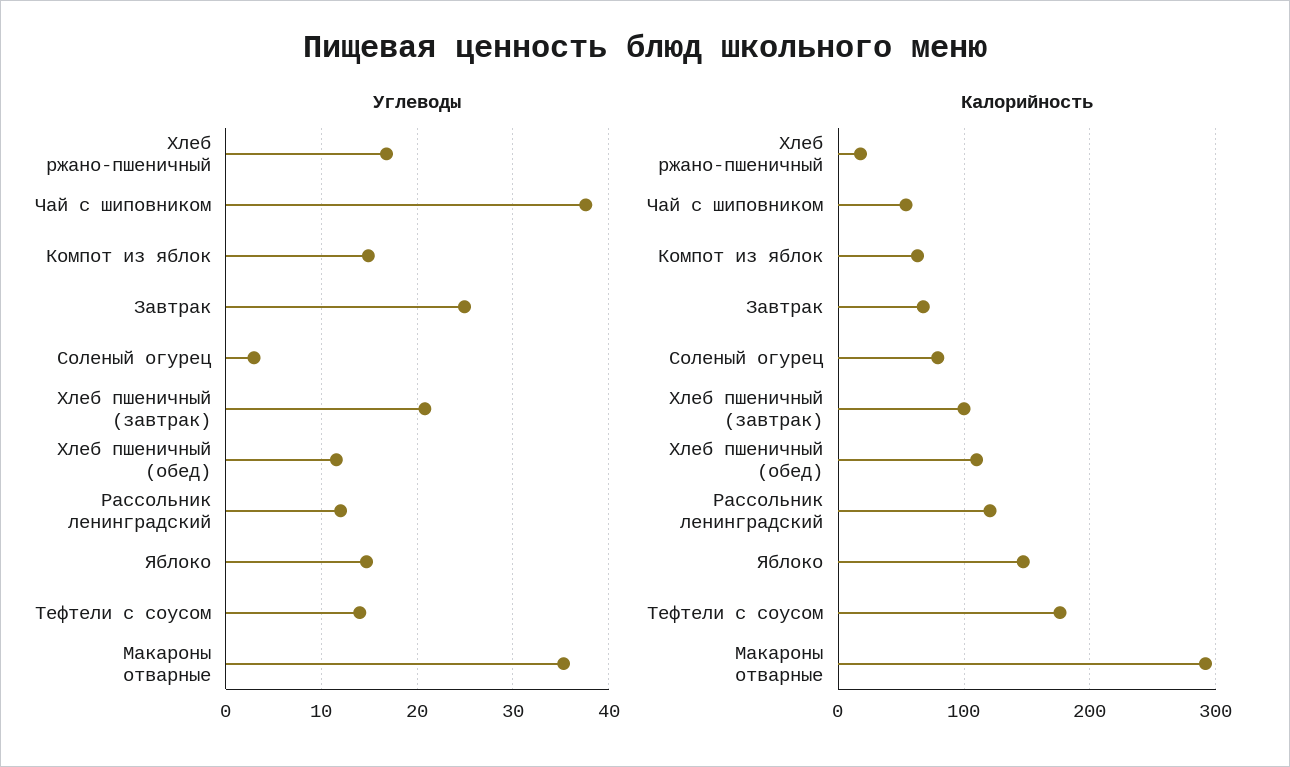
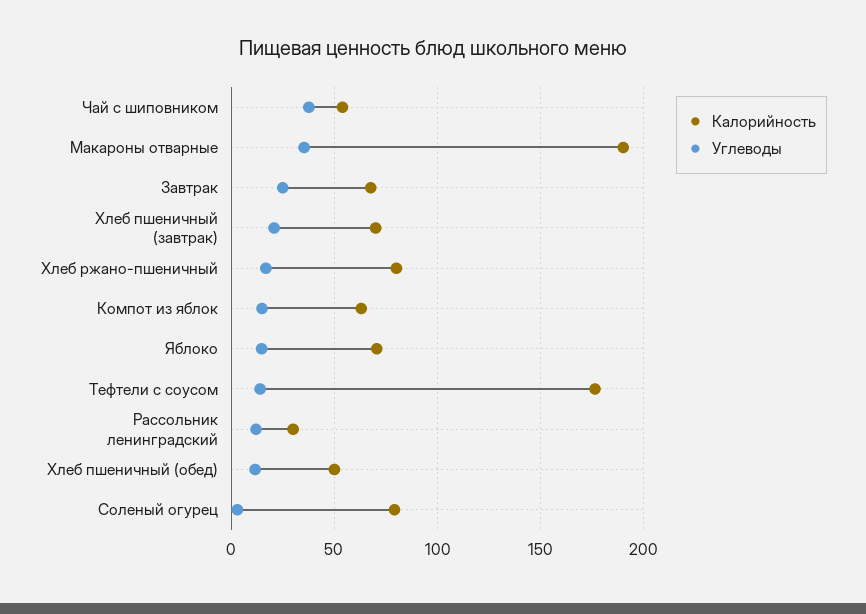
  {
    "Углеводы": {
      "Хлеб ржано-пшеничный": 17,
      "Чай с шиповником": 38,
      "Компот из яблок": 15,
      "Завтрак": 25,
      "Соленый огурец": 3,
      "Хлеб пшеничный (завтрак)": 21,
      "Хлеб пшеничный (обед)": 12,
      "Рассольник ленинградский": 12,
      "Яблоко": 15,
      "Тефтели с соусом": 14,
      "Макароны отварные": 35
    },
    "Калорийность": {
-     "Хлеб ржано-пшеничный": 20,
+     "Хлеб ржано-пшеничный": 80,
      "Чай с шиповником": 55,
      "Компот из яблок": 65,
      "Завтрак": 70,
      "Соленый огурец": 80,
-     "Хлеб пшеничный (завтрак)": 100,
+     "Хлеб пшеничный (завтрак)": 70,
-     "Хлеб пшеничный (обед)": 110,
+     "Хлеб пшеничный (обед)": 50,
-     "Рассольник ленинградский": 120,
+     "Рассольник ленинградский": 30,
-     "Яблоко": 150,
+     "Яблоко": 70,
      "Тефтели с соусом": 175,
-     "Макароны отварные": 290
+     "Макароны отварные": 190
    }
  }

